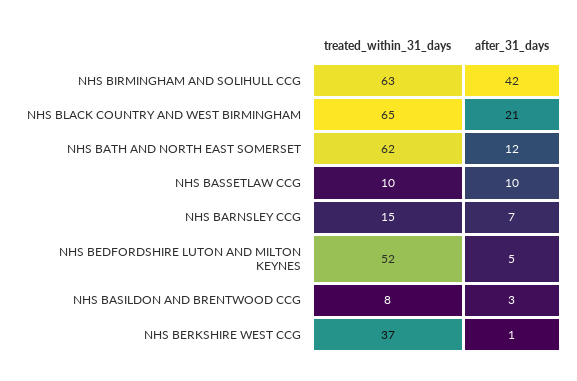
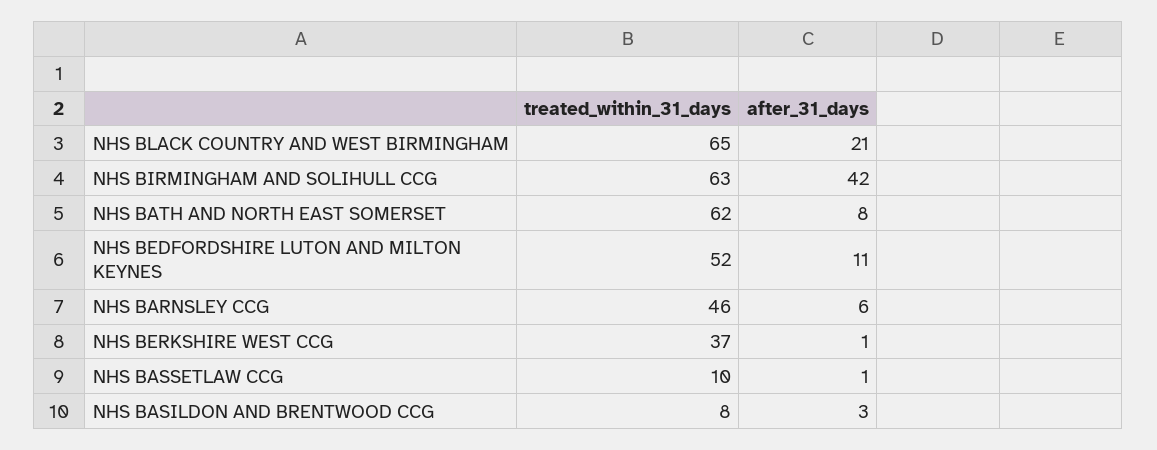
  {
    "treated_within_31_days": {
      "NHS BIRMINGHAM AND SOLIHULL CCG": 63,
      "NHS BLACK COUNTRY AND WEST BIRMINGHAM": 65,
      "NHS BATH AND NORTH EAST SOMERSET": 62,
      "NHS BASSETLAW CCG": 10,
-     "NHS BARNSLEY CCG": 15,
+     "NHS BARNSLEY CCG": 46,
      "NHS BEDFORDSHIRE LUTON AND MILTON KEYNES": 52,
      "NHS BASILDON AND BRENTWOOD CCG": 8,
      "NHS BERKSHIRE WEST CCG": 37
    },
    "after_31_days": {
      "NHS BIRMINGHAM AND SOLIHULL CCG": 42,
      "NHS BLACK COUNTRY AND WEST BIRMINGHAM": 21,
-     "NHS BATH AND NORTH EAST SOMERSET": 12,
+     "NHS BATH AND NORTH EAST SOMERSET": 8,
-     "NHS BASSETLAW CCG": 10,
+     "NHS BASSETLAW CCG": 1,
-     "NHS BARNSLEY CCG": 7,
+     "NHS BARNSLEY CCG": 6,
-     "NHS BEDFORDSHIRE LUTON AND MILTON KEYNES": 5,
+     "NHS BEDFORDSHIRE LUTON AND MILTON KEYNES": 11,
      "NHS BASILDON AND BRENTWOOD CCG": 3,
      "NHS BERKSHIRE WEST CCG": 1
    }
  }

